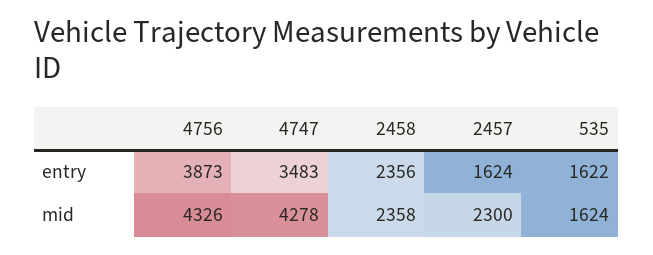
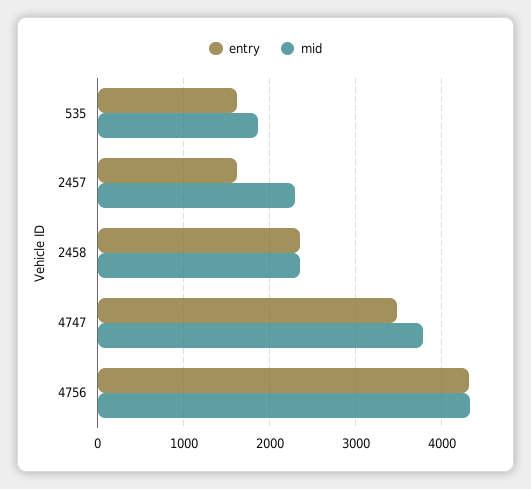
  {
    "entry": {
-     "4756": 3873,
+     "4756": 4300,
      "4747": 3483,
      "2458": 2356,
      "2457": 1624,
      "535": 1622
    },
    "mid": {
      "4756": 4326,
-     "4747": 4278,
+     "4747": 3800,
      "2458": 2358,
      "2457": 2300,
-     "535": 1624
+     "535": 1900
    }
  }

